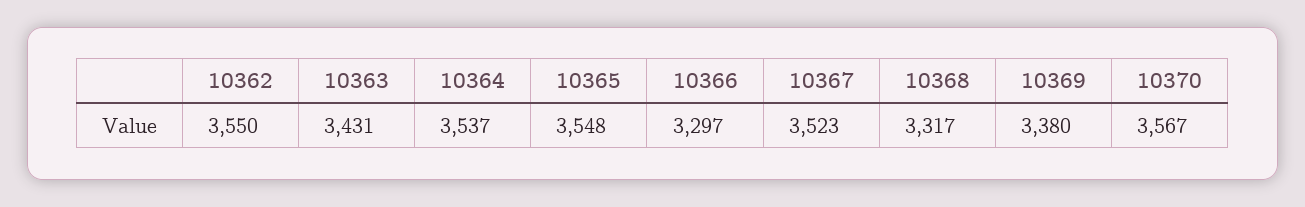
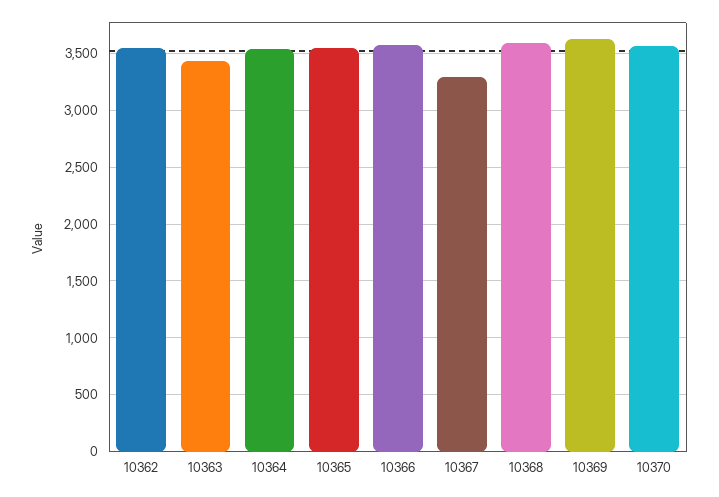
  {
    "10362": 3550,
    "10363": 3431,
    "10364": 3537,
    "10365": 3548,
-   "10366": 3297,
+   "10366": 3600,
-   "10367": 3523,
+   "10367": 3300,
-   "10368": 3317,
+   "10368": 3600,
-   "10369": 3380,
+   "10369": 3600,
    "10370": 3567
  }

